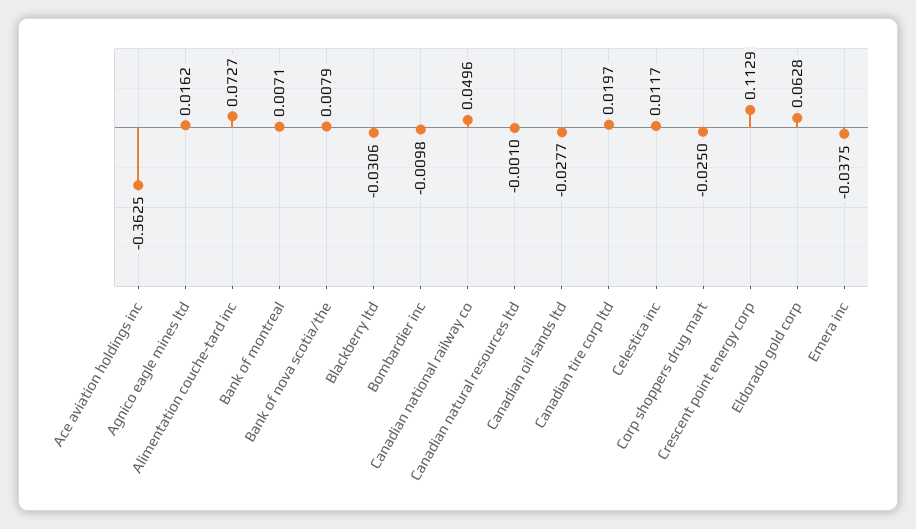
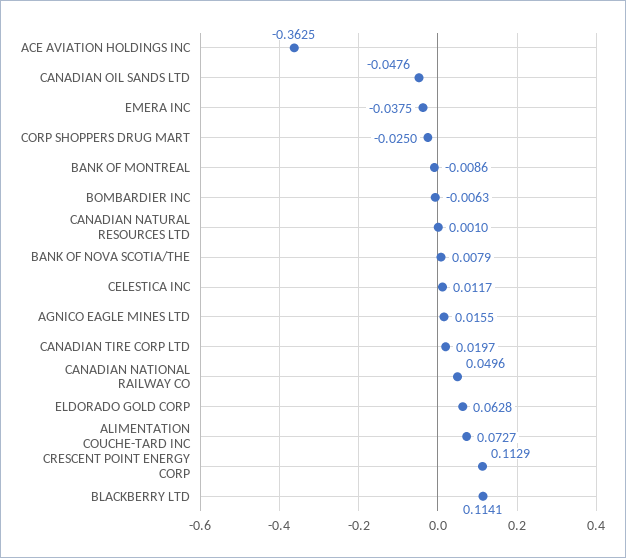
  {
    "Ace aviation holdings inc": -0.3625,
-   "Agnico eagle mines ltd": 0.0162,
+   "Agnico eagle mines ltd": 0.0155,
    "Alimentation couche-tard inc": 0.0727,
-   "Bank of montreal": 0.0071,
+   "Bank of montreal": -0.0086,
    "Bank of nova scotia/the": 0.0079,
-   "Blackberry ltd": -0.0306,
+   "Blackberry ltd": 0.1141,
-   "Bombardier inc": -0.0098,
+   "Bombardier inc": -0.0063,
    "Canadian national railway co": 0.0496,
-   "Canadian natural resources ltd": -0.001,
+   "Canadian natural resources ltd": 0.001,
-   "Canadian oil sands ltd": -0.0277,
+   "Canadian oil sands ltd": -0.0476,
    "Canadian tire corp ltd": 0.0197,
    "Celestica inc": 0.0117,
    "Corp shoppers drug mart": -0.025,
    "Crescent point energy corp": 0.1129,
    "Eldorado gold corp": 0.0628,
    "Emera inc": -0.0375
  }

